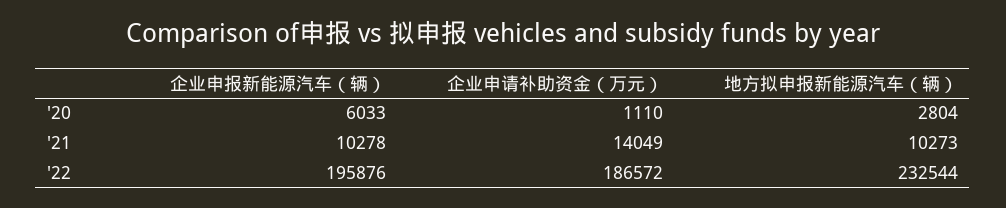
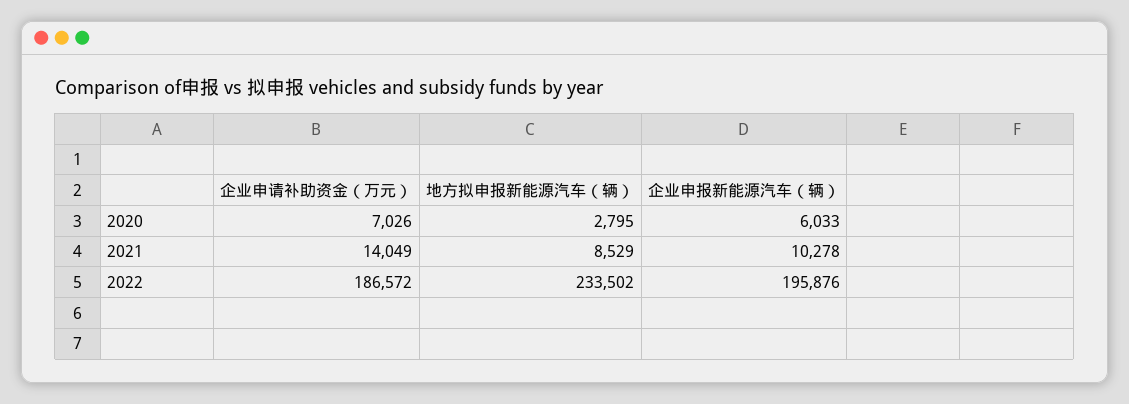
  {
    "企业申报新能源汽车（辆）": {
      "'20": 6033,
      "'21": 10278,
      "'22": 195876
    },
    "企业申请补助资金（万元）": {
-     "'20": 1110,
+     "'20": 7026,
      "'21": 14049,
      "'22": 186572
    },
    "地方拟申报新能源汽车（辆）": {
-     "'20": 2804,
+     "'20": 2795,
-     "'21": 10273,
+     "'21": 8529,
-     "'22": 232544
+     "'22": 233502
    }
  }

